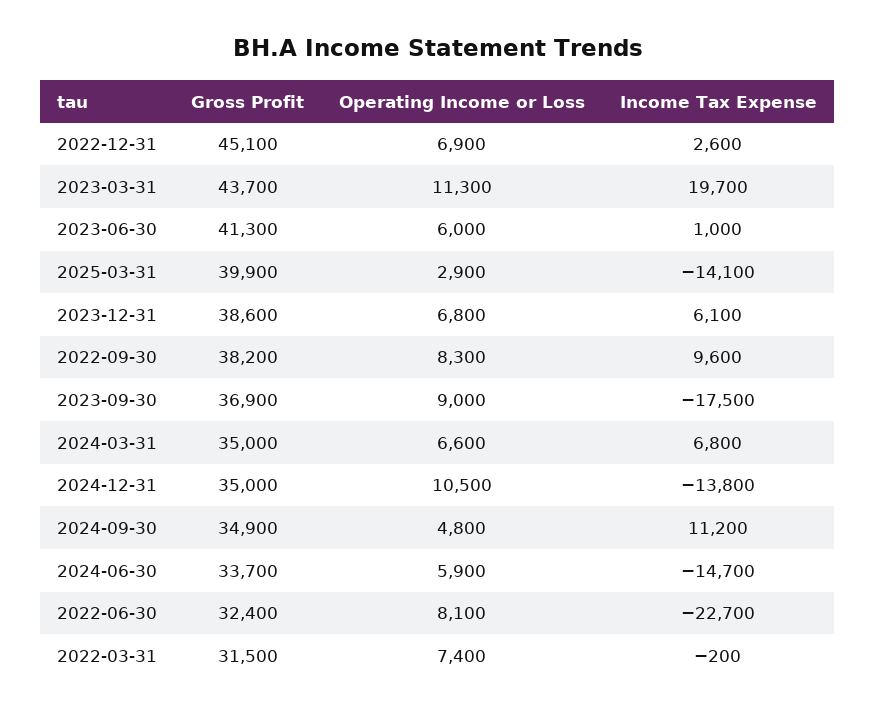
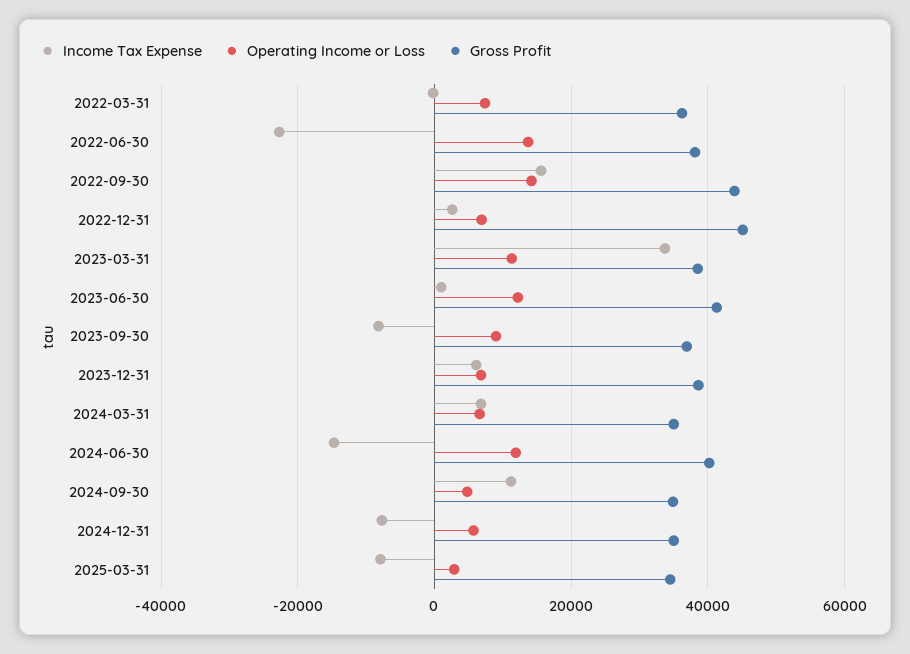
  {
    "Gross Profit": {
      "2022-12-31": 45100,
-     "2023-03-31": 43700,
+     "2023-03-31": 38000,
      "2023-06-30": 41300,
-     "2025-03-31": 39900,
+     "2025-03-31": 34000,
      "2023-12-31": 38600,
-     "2022-09-30": 38200,
+     "2022-09-30": 44000,
      "2023-09-30": 36900,
      "2024-03-31": 35000,
      "2024-12-31": 35000,
      "2024-09-30": 34900,
-     "2024-06-30": 33700,
+     "2024-06-30": 40000,
-     "2022-06-30": 32400,
+     "2022-06-30": 38000,
-     "2022-03-31": 31500
+     "2022-03-31": 36000
    },
    "Operating Income or Loss": {
      "2022-12-31": 6900,
      "2023-03-31": 11300,
-     "2023-06-30": 6000,
+     "2023-06-30": 12000,
      "2025-03-31": 2900,
      "2023-12-31": 6800,
-     "2022-09-30": 8300,
+     "2022-09-30": 14000,
      "2023-09-30": 9000,
      "2024-03-31": 6600,
-     "2024-12-31": 10500,
+     "2024-12-31": 6000,
      "2024-09-30": 4800,
-     "2024-06-30": 5900,
+     "2024-06-30": 12000,
-     "2022-06-30": 8100,
+     "2022-06-30": 14000,
      "2022-03-31": 7400
    },
    "Income Tax Expense": {
      "2022-12-31": 2600,
-     "2023-03-31": 19700,
+     "2023-03-31": 34000,
      "2023-06-30": 1000,
-     "2025-03-31": -14100,
+     "2025-03-31": -8000,
      "2023-12-31": 6100,
-     "2022-09-30": 9600,
+     "2022-09-30": 16000,
-     "2023-09-30": -17500,
+     "2023-09-30": -8000,
      "2024-03-31": 6800,
-     "2024-12-31": -13800,
+     "2024-12-31": -8000,
      "2024-09-30": 11200,
      "2024-06-30": -14700,
      "2022-06-30": -22700,
      "2022-03-31": -200
    }
  }

